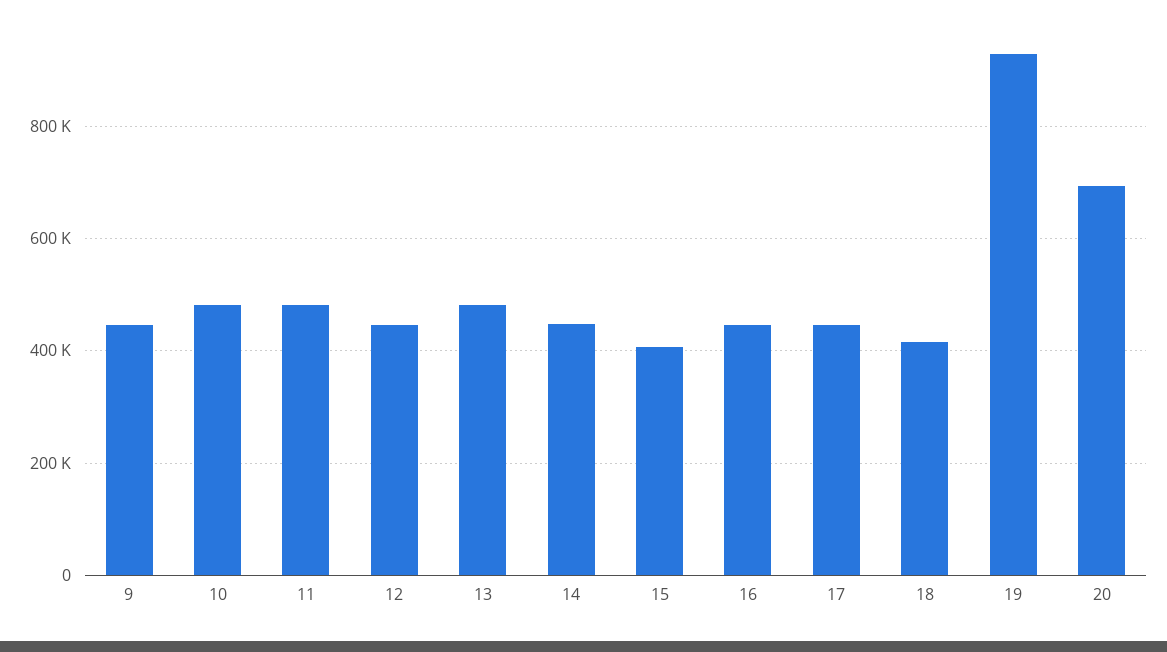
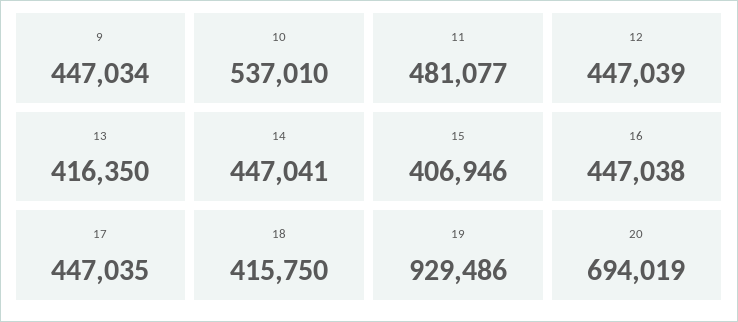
  {
    "9": 447034,
-   "10": 480000,
+   "10": 537010,
    "11": 481077,
    "12": 447039,
-   "13": 480000,
+   "13": 416350,
    "14": 447041,
    "15": 406946,
    "16": 447038,
    "17": 447035,
    "18": 415750,
    "19": 929486,
    "20": 694019
  }

